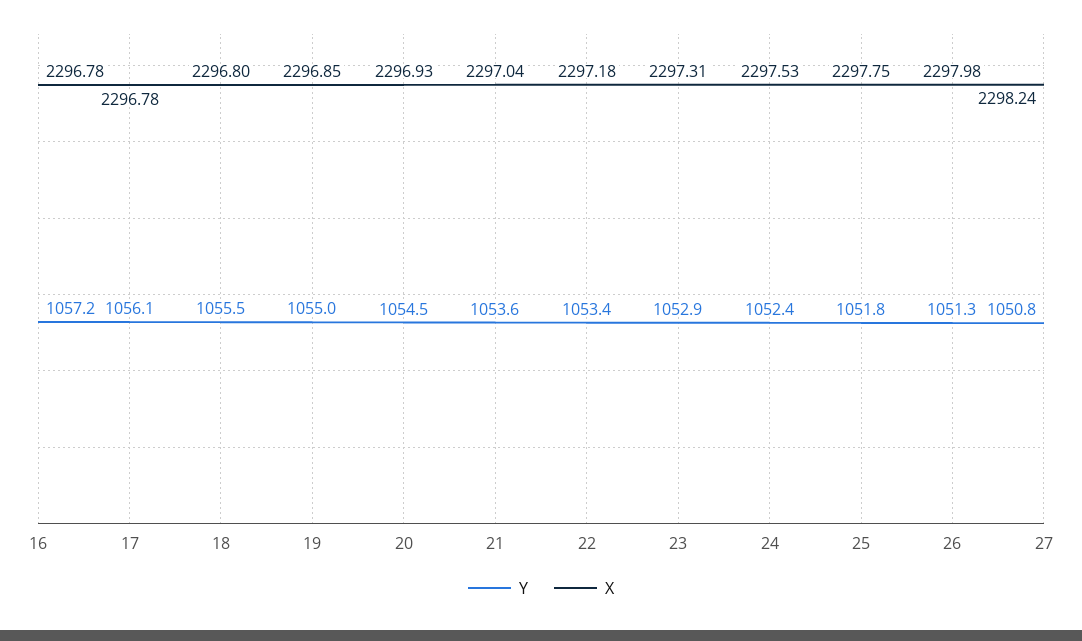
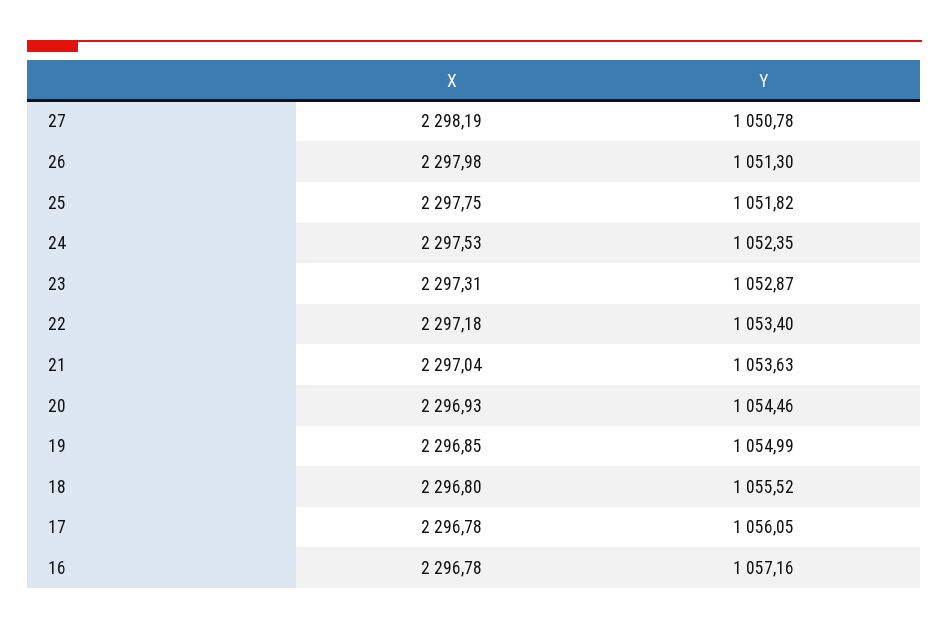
  {
    "Y": {
      "16": 1057.16,
      "17": 1056.05,
      "18": 1055.52,
      "19": 1054.99,
      "20": 1054.46,
      "21": 1053.63,
      "22": 1053.4,
      "23": 1052.87,
      "24": 1052.35,
      "25": 1051.82,
      "26": 1051.3,
      "27": 1050.78
    },
    "X": {
      "16": 2296.78,
      "17": 2296.78,
      "18": 2296.8,
      "19": 2296.85,
      "20": 2296.93,
      "21": 2297.04,
      "22": 2297.18,
      "23": 2297.31,
      "24": 2297.53,
      "25": 2297.75,
      "26": 2297.98,
-     "27": 2298.24
+     "27": 2298.19
    }
  }

